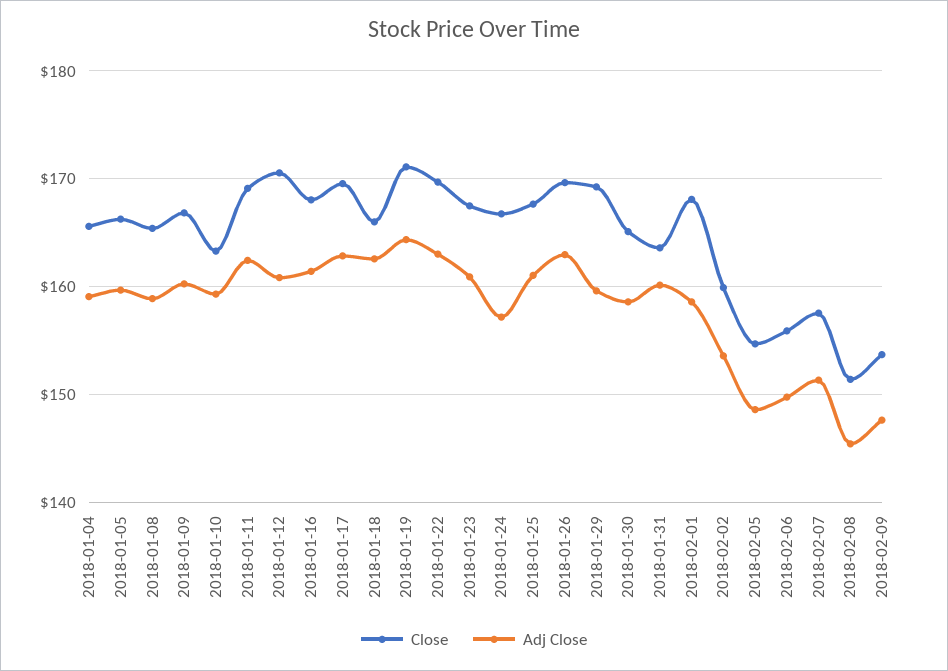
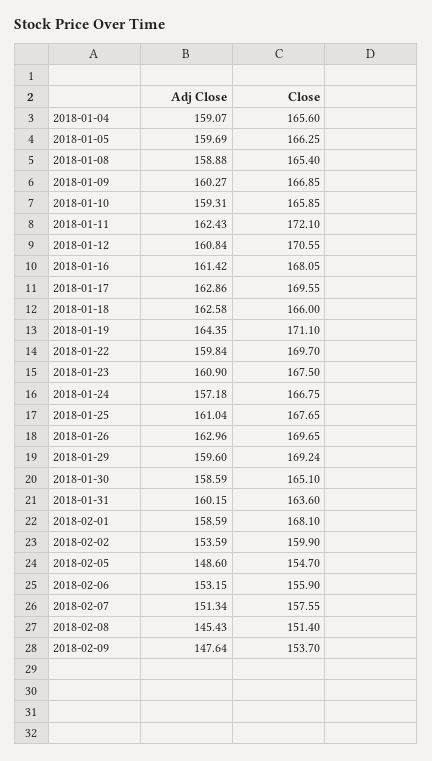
  {
    "Close": {
      "2018-01-04": 165.6,
      "2018-01-05": 166.25,
      "2018-01-08": 165.4,
      "2018-01-09": 166.85,
-     "2018-01-10": 163,
+     "2018-01-10": 165.85,
-     "2018-01-11": 169,
+     "2018-01-11": 172.1,
      "2018-01-12": 170.55,
      "2018-01-16": 168.05,
      "2018-01-17": 169.55,
      "2018-01-18": 166,
      "2018-01-19": 171.1,
      "2018-01-22": 169.7,
      "2018-01-23": 167.5,
      "2018-01-24": 166.75,
      "2018-01-25": 167.65,
      "2018-01-26": 169.65,
      "2018-01-29": 169.24,
      "2018-01-30": 165.1,
      "2018-01-31": 163.6,
      "2018-02-01": 168.1,
      "2018-02-02": 159.9,
      "2018-02-05": 154.7,
      "2018-02-06": 155.9,
      "2018-02-07": 157.55,
      "2018-02-08": 151.4,
      "2018-02-09": 153.7
    },
    "Adj Close": {
      "2018-01-04": 159.07,
      "2018-01-05": 159.69,
      "2018-01-08": 158.88,
      "2018-01-09": 160.27,
      "2018-01-10": 159.31,
      "2018-01-11": 162.43,
      "2018-01-12": 160.84,
      "2018-01-16": 161.42,
      "2018-01-17": 162.86,
      "2018-01-18": 162.58,
      "2018-01-19": 164.35,
-     "2018-01-22": 163,
+     "2018-01-22": 159.84,
      "2018-01-23": 160.9,
      "2018-01-24": 157.18,
      "2018-01-25": 161.04,
      "2018-01-26": 162.96,
      "2018-01-29": 159.6,
      "2018-01-30": 158.59,
      "2018-01-31": 160.15,
      "2018-02-01": 158.59,
      "2018-02-02": 153.59,
      "2018-02-05": 148.6,
-     "2018-02-06": 150,
+     "2018-02-06": 153.15,
      "2018-02-07": 151.34,
      "2018-02-08": 145.43,
      "2018-02-09": 147.64
    }
  }

